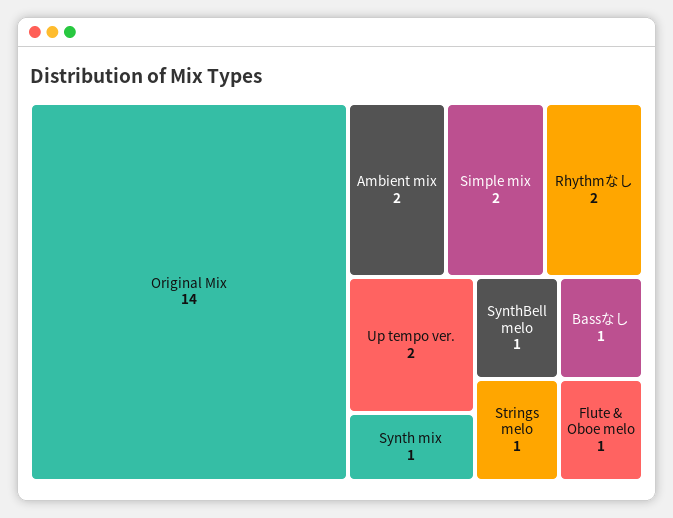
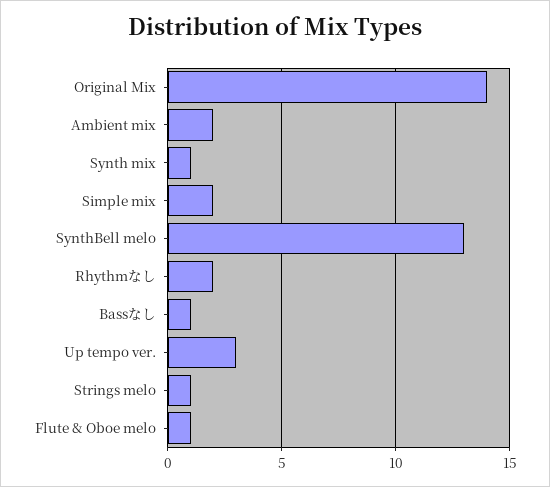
  {
    "Original Mix": 14,
    "Ambient mix": 2,
    "Simple mix": 2,
    "Rhythmなし": 2,
-   "Up tempo ver.": 2,
+   "Up tempo ver.": 3,
    "Synth mix": 1,
-   "SynthBell melo": 1,
+   "SynthBell melo": 13,
    "Bassなし": 1,
    "Strings melo": 1,
    "Flute & Oboe melo": 1
  }

